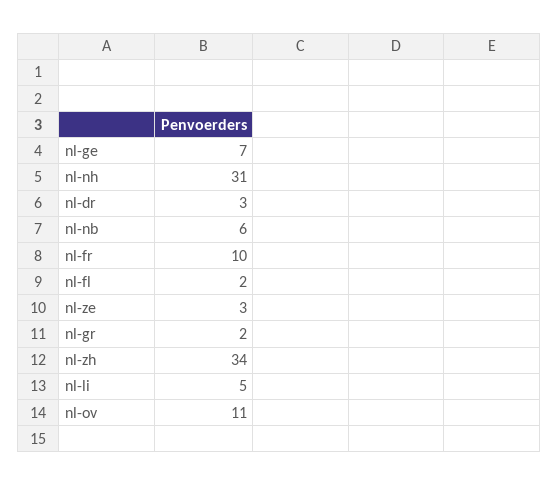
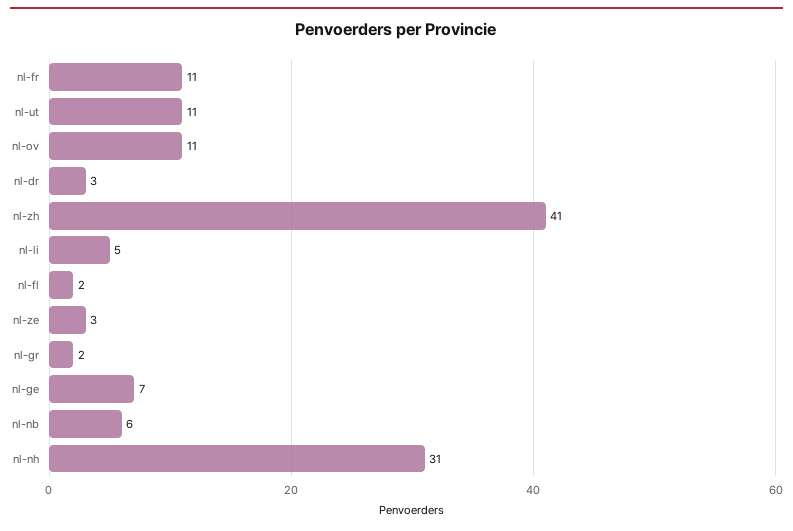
  {
    "nl-ge": 7,
    "nl-nh": 31,
    "nl-dr": 3,
    "nl-nb": 6,
-   "nl-fr": 10,
+   "nl-fr": 11,
    "nl-fl": 2,
    "nl-ze": 3,
    "nl-gr": 2,
-   "nl-zh": 34,
+   "nl-zh": 41,
    "nl-li": 5,
-   "nl-ov": 11
+   "nl-ov": 11,
+   "nl-ut": 11
  }

